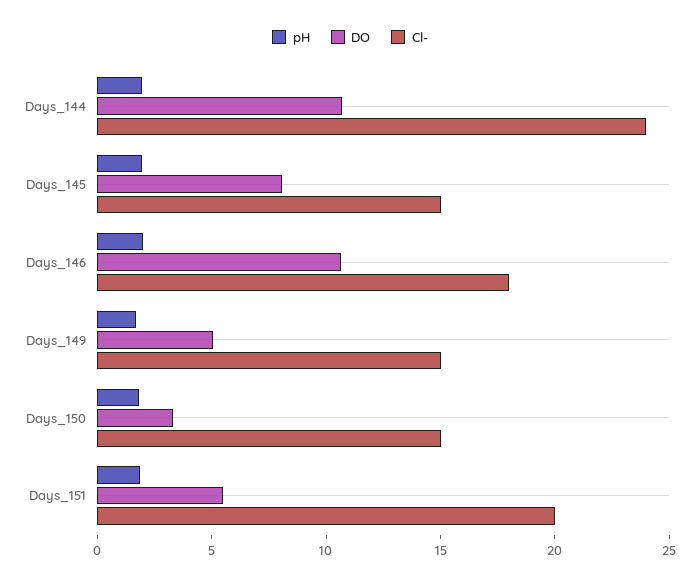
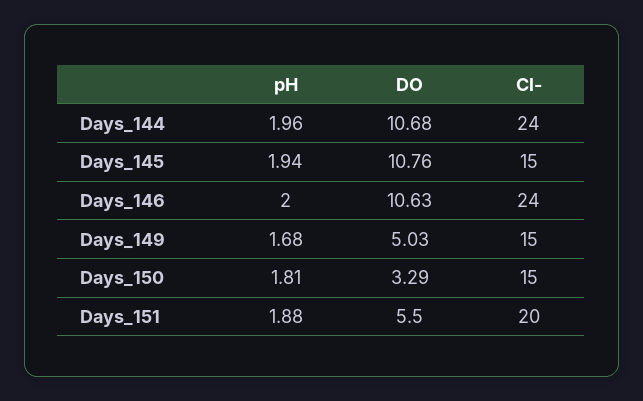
  {
    "pH": {
      "Days_144": 1.96,
      "Days_145": 1.94,
      "Days_146": 2,
      "Days_149": 1.68,
      "Days_150": 1.81,
      "Days_151": 1.88
    },
    "DO": {
      "Days_144": 10.68,
-     "Days_145": 8,
+     "Days_145": 10.76,
      "Days_146": 10.63,
      "Days_149": 5.03,
      "Days_150": 3.29,
      "Days_151": 5.5
    },
    "Cl-": {
      "Days_144": 24,
      "Days_145": 15,
-     "Days_146": 18,
+     "Days_146": 24,
      "Days_149": 15,
      "Days_150": 15,
      "Days_151": 20
    }
  }

